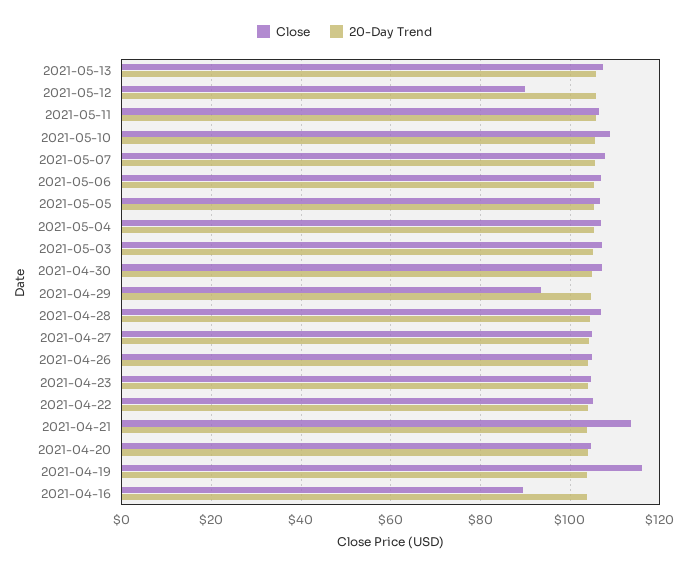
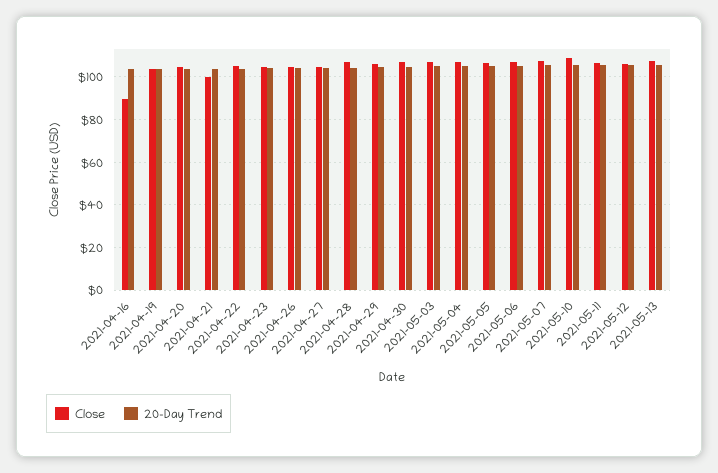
  {
    "Close": {
      "2021-05-13": 108,
-     "2021-05-12": 90,
+     "2021-05-12": 105,
      "2021-05-11": 106,
      "2021-05-10": 108,
      "2021-05-07": 108,
      "2021-05-06": 106,
      "2021-05-05": 106,
      "2021-05-04": 106,
      "2021-05-03": 108,
      "2021-04-30": 108,
-     "2021-04-29": 94,
+     "2021-04-29": 105,
      "2021-04-28": 106,
      "2021-04-27": 104,
      "2021-04-26": 104,
      "2021-04-23": 104,
      "2021-04-22": 106,
-     "2021-04-21": 114,
+     "2021-04-21": 100,
      "2021-04-20": 104,
-     "2021-04-19": 116,
+     "2021-04-19": 105,
      "2021-04-16": 90
    },
    "20-Day Trend": {
      "2021-05-13": 106,
      "2021-05-12": 106,
      "2021-05-11": 106,
      "2021-05-10": 106,
      "2021-05-07": 106,
      "2021-05-06": 106,
      "2021-05-05": 106,
      "2021-05-04": 106,
      "2021-05-03": 106,
      "2021-04-30": 104,
      "2021-04-29": 104,
      "2021-04-28": 104,
      "2021-04-27": 104,
      "2021-04-26": 104,
      "2021-04-23": 104,
      "2021-04-22": 104,
      "2021-04-21": 104,
      "2021-04-20": 104,
      "2021-04-19": 104,
      "2021-04-16": 104
    }
  }

